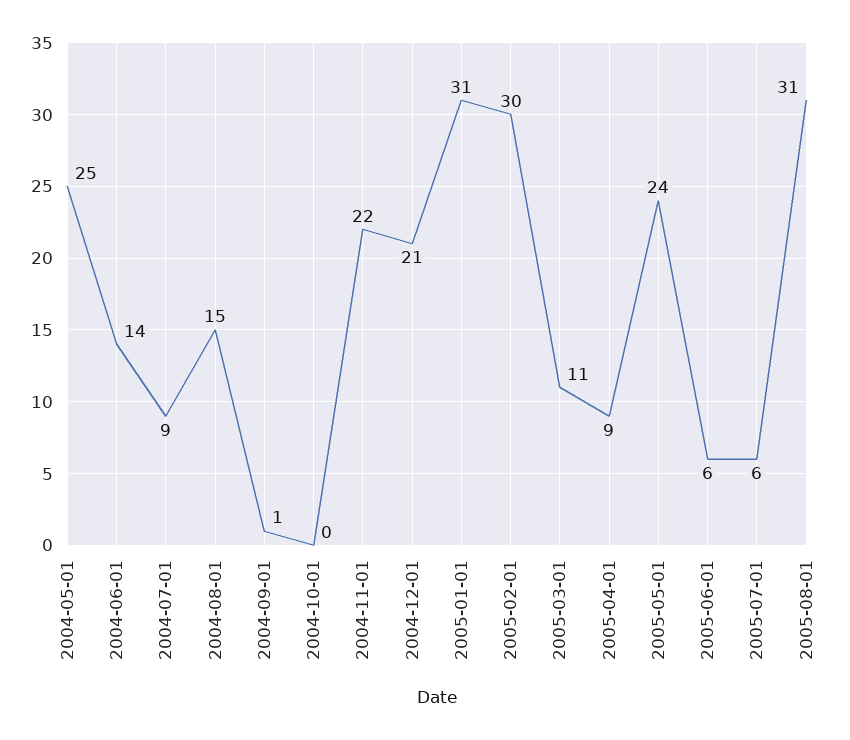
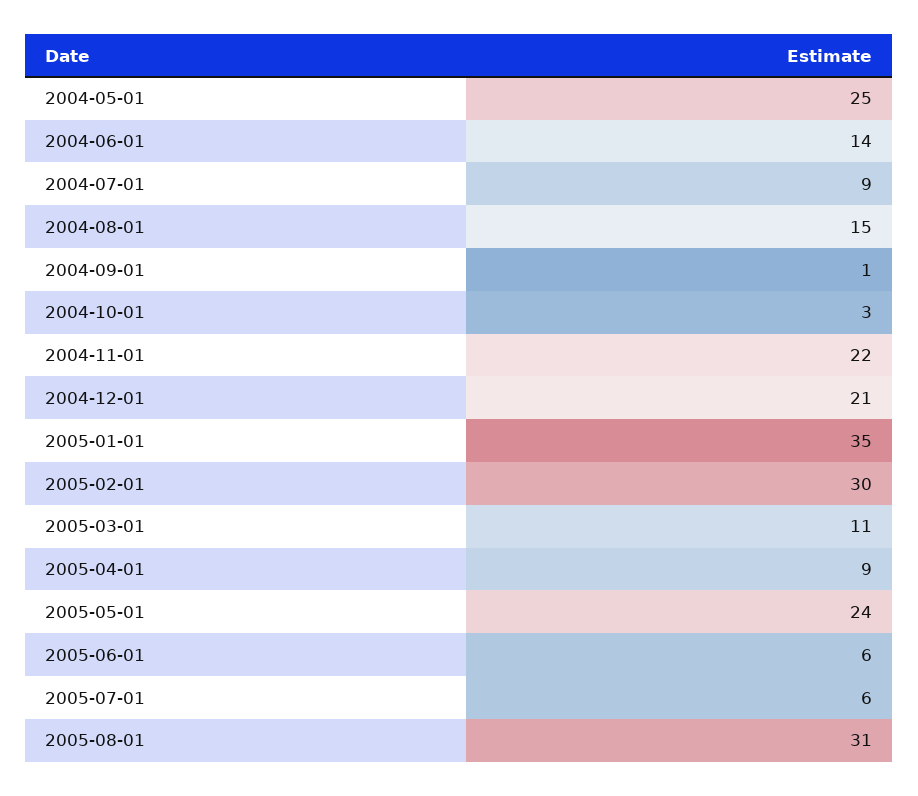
  {
    "2004-05-01": 25,
    "2004-06-01": 14,
    "2004-07-01": 9,
    "2004-08-01": 15,
    "2004-09-01": 1,
-   "2004-10-01": 0,
+   "2004-10-01": 3,
    "2004-11-01": 22,
    "2004-12-01": 21,
-   "2005-01-01": 31,
+   "2005-01-01": 35,
    "2005-02-01": 30,
    "2005-03-01": 11,
    "2005-04-01": 9,
    "2005-05-01": 24,
    "2005-06-01": 6,
    "2005-07-01": 6,
    "2005-08-01": 31
  }

